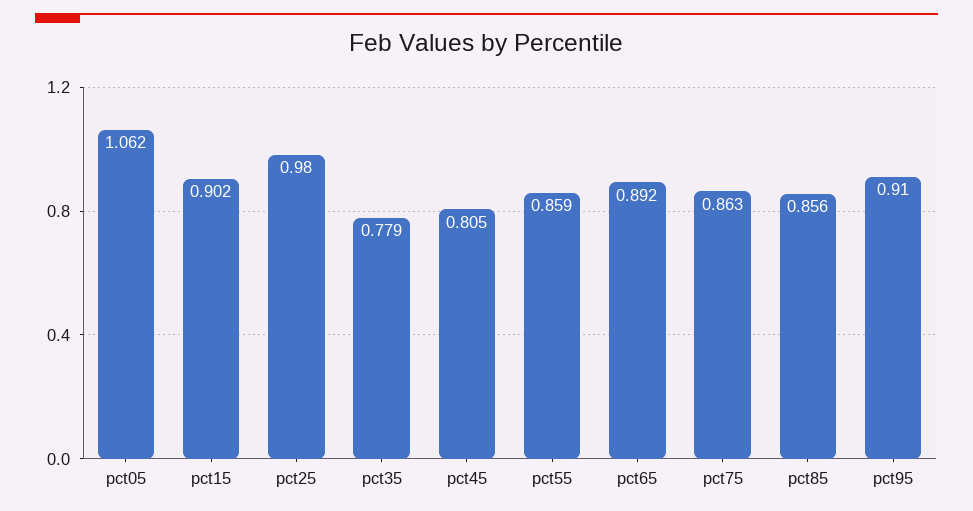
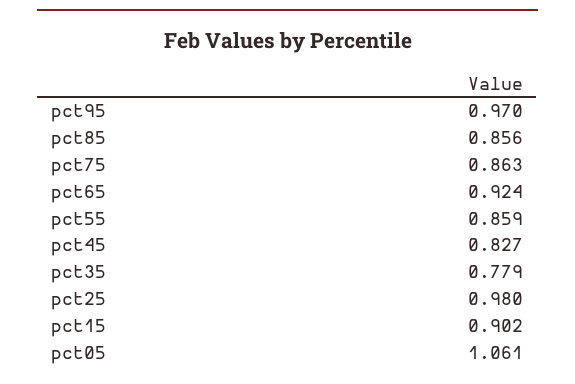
  {
-   "pct05": 1.062,
+   "pct05": 1.061,
    "pct15": 0.902,
    "pct25": 0.98,
    "pct35": 0.779,
-   "pct45": 0.805,
+   "pct45": 0.827,
    "pct55": 0.859,
-   "pct65": 0.892,
+   "pct65": 0.924,
    "pct75": 0.863,
    "pct85": 0.856,
-   "pct95": 0.91
+   "pct95": 0.97
  }

